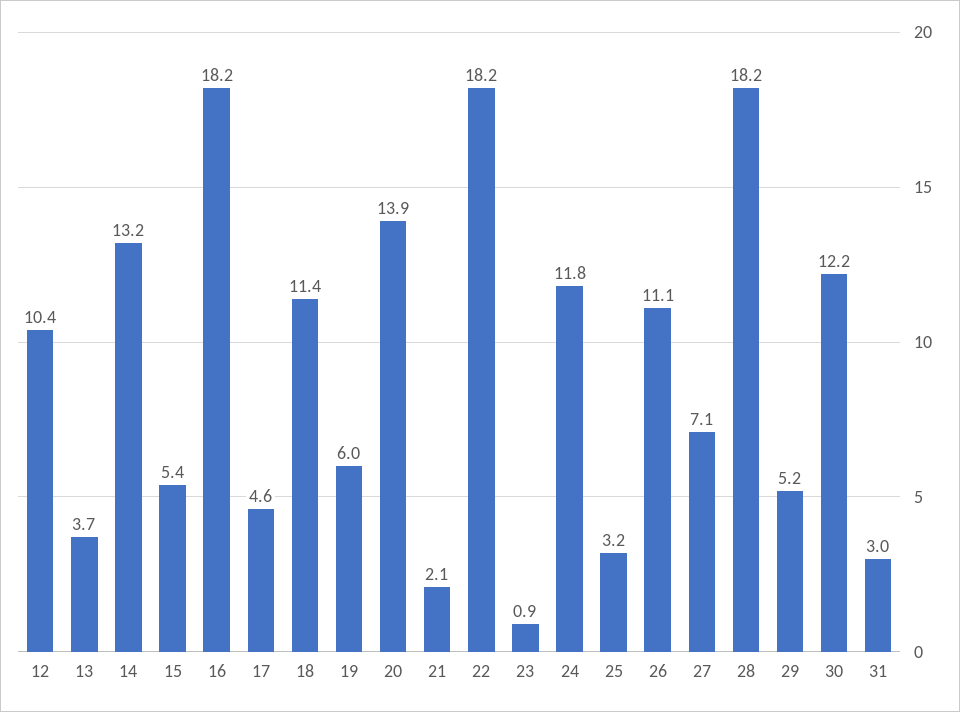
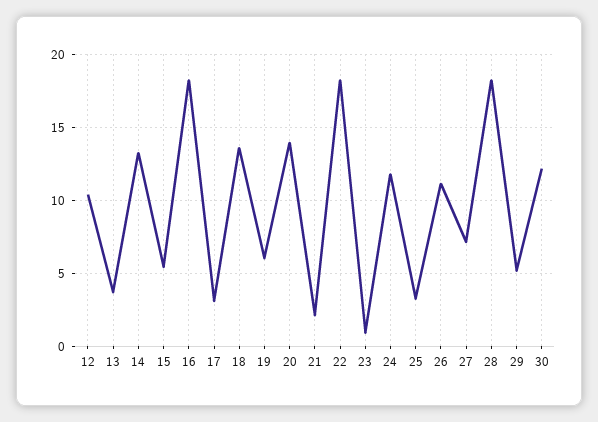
  {
    "12": 10.4,
    "13": 3.7,
    "14": 13.2,
    "15": 5.4,
    "16": 18.2,
-   "17": 4.6,
+   "17": 3,
-   "18": 11.4,
+   "18": 13.5,
    "19": 6,
    "20": 13.9,
    "21": 2.1,
    "22": 18.2,
    "23": 0.9,
    "24": 11.8,
    "25": 3.2,
    "26": 11.1,
    "27": 7.1,
    "28": 18.2,
    "29": 5.2,
-   "30": 12.2,
+   "30": 12.2
-   "31": 3
  }

